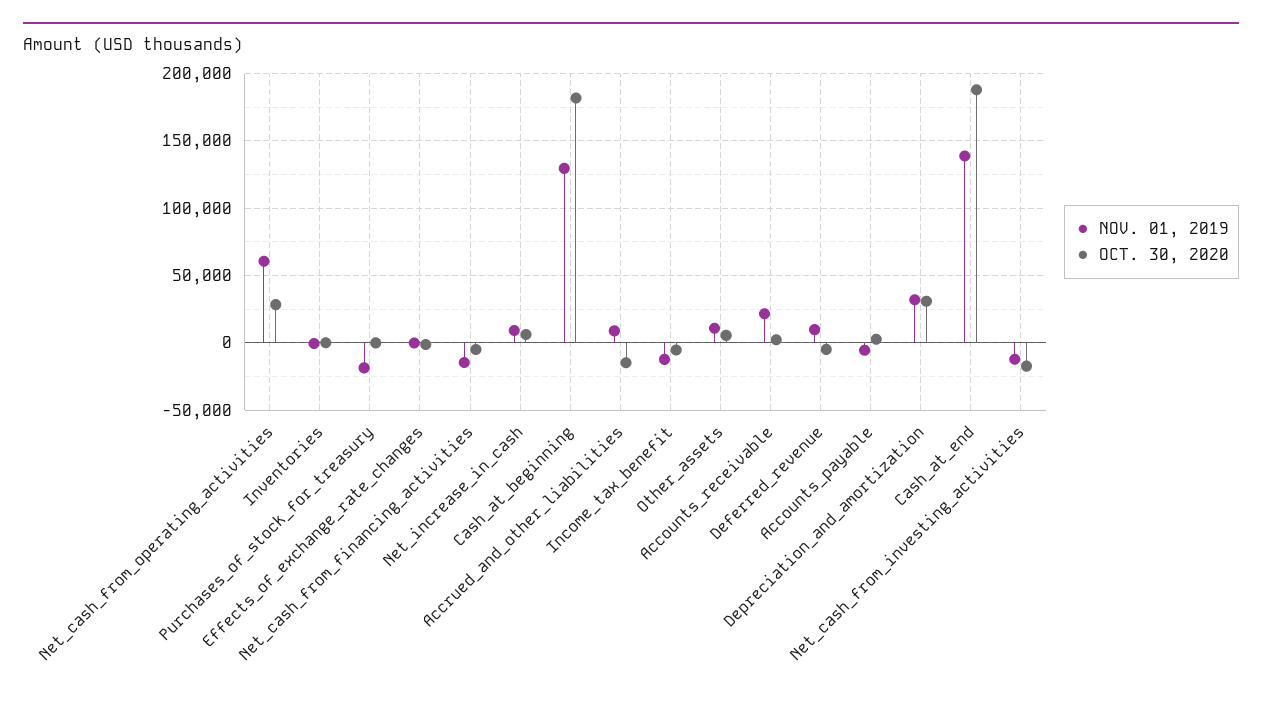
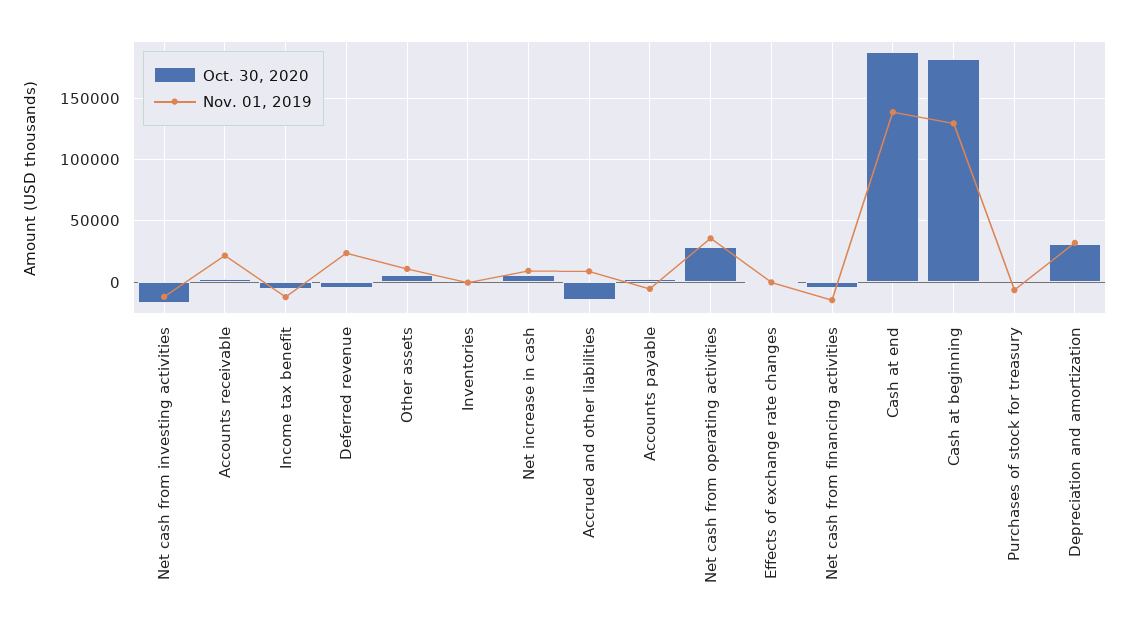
  {
    "NOV. 01, 2019": {
-     "Net_cash_from_operating_activities": 60000,
+     "Net_cash_from_operating_activities": 35000,
      "Inventories": 0,
-     "Purchases_of_stock_for_treasury": -20000,
+     "Purchases_of_stock_for_treasury": -5000,
      "Effects_of_exchange_rate_changes": 0,
      "Net_cash_from_financing_activities": -15000,
      "Net_increase_in_cash": 10000,
      "Cash_at_beginning": 130000,
      "Accrued_and_other_liabilities": 10000,
      "Income_tax_benefit": -10000,
      "Other_assets": 10000,
      "Accounts_receivable": 20000,
-     "Deferred_revenue": 10000,
+     "Deferred_revenue": 25000,
      "Accounts_payable": -5000,
      "Depreciation_and_amortization": 30000,
      "Cash_at_end": 140000,
      "Net_cash_from_investing_activities": -10000
    },
    "OCT. 30, 2020": {
      "Net_cash_from_operating_activities": 30000,
      "Inventories": 0,
      "Purchases_of_stock_for_treasury": 0,
      "Effects_of_exchange_rate_changes": 0,
      "Net_cash_from_financing_activities": -5000,
      "Net_increase_in_cash": 5000,
      "Cash_at_beginning": 180000,
      "Accrued_and_other_liabilities": -15000,
      "Income_tax_benefit": -5000,
      "Other_assets": 5000,
      "Accounts_receivable": 0,
      "Deferred_revenue": -5000,
      "Accounts_payable": 5000,
      "Depreciation_and_amortization": 30000,
      "Cash_at_end": 190000,
      "Net_cash_from_investing_activities": -15000
    }
  }

